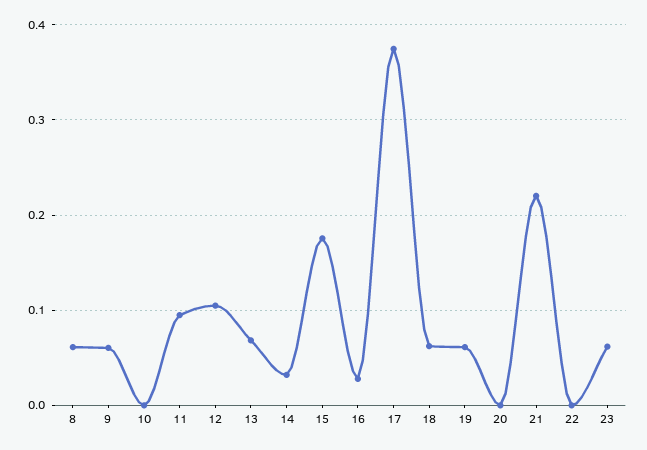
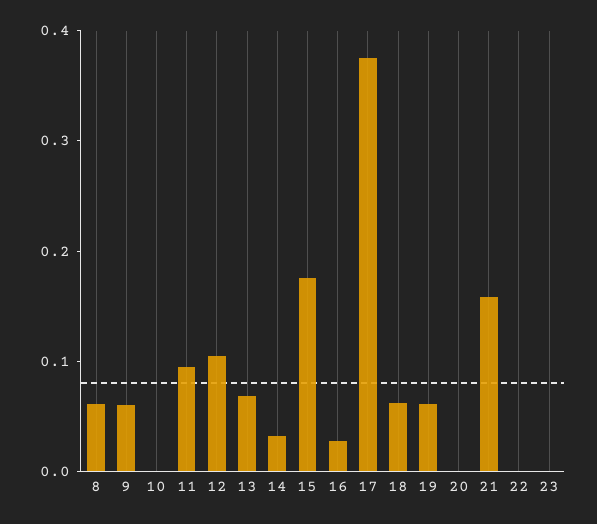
  {
    "8": 0.06,
    "9": 0.06,
    "10": 0,
    "11": 0.09,
    "12": 0.1,
    "13": 0.07,
    "14": 0.03,
    "15": 0.18,
    "16": 0.03,
    "17": 0.37,
    "18": 0.06,
    "19": 0.06,
    "20": 0,
-   "21": 0.22,
+   "21": 0.16,
    "22": 0,
-   "23": 0.06
+   "23": 0
  }

